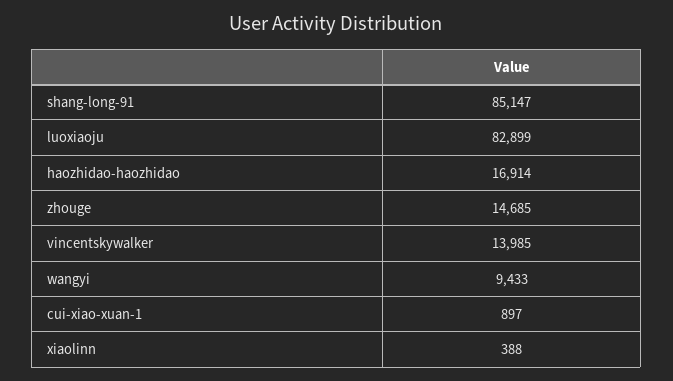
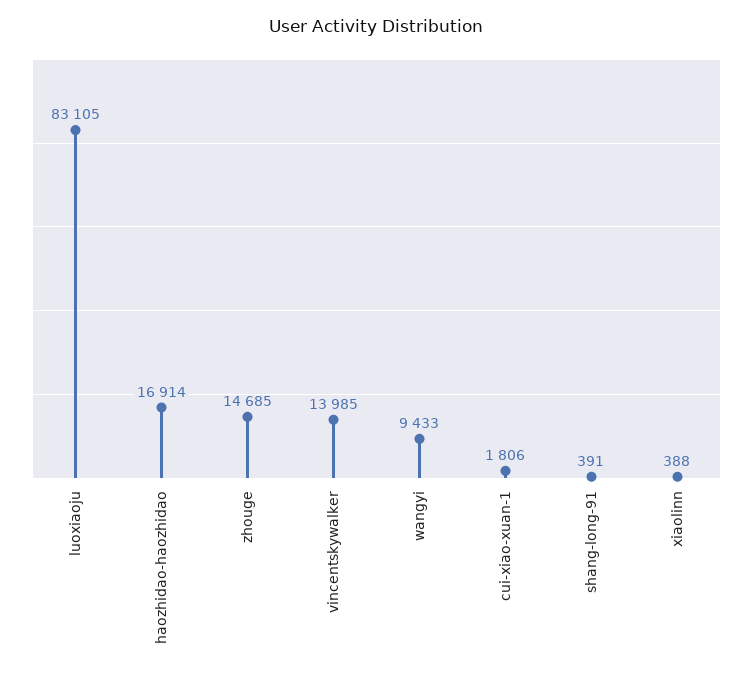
  {
-   "shang-long-91": 85147,
+   "shang-long-91": 391,
-   "luoxiaoju": 82899,
+   "luoxiaoju": 83105,
    "haozhidao-haozhidao": 16914,
    "zhouge": 14685,
    "vincentskywalker": 13985,
    "wangyi": 9433,
-   "cui-xiao-xuan-1": 897,
+   "cui-xiao-xuan-1": 1806,
    "xiaolinn": 388
  }

